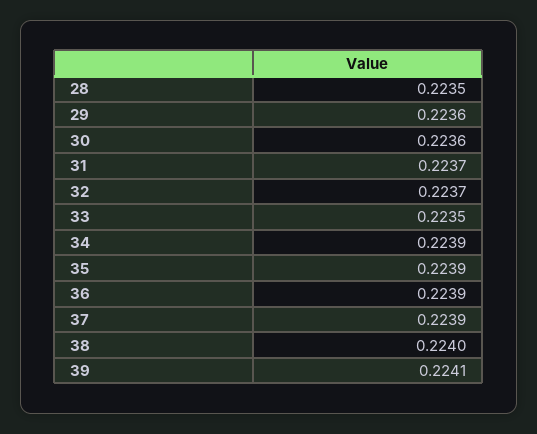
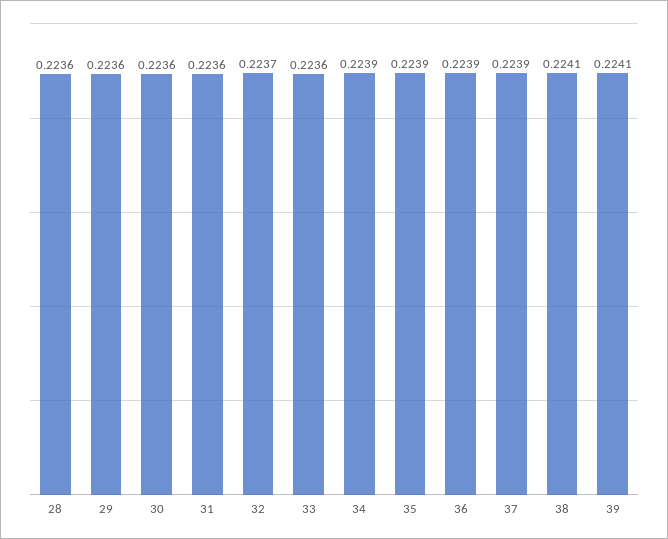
  {
-   "28": 0.2235,
+   "28": 0.2236,
    "29": 0.2236,
    "30": 0.2236,
-   "31": 0.2237,
+   "31": 0.2236,
    "32": 0.2237,
-   "33": 0.2235,
+   "33": 0.2236,
    "34": 0.2239,
    "35": 0.2239,
    "36": 0.2239,
    "37": 0.2239,
-   "38": 0.224,
+   "38": 0.2241,
    "39": 0.2241
  }

